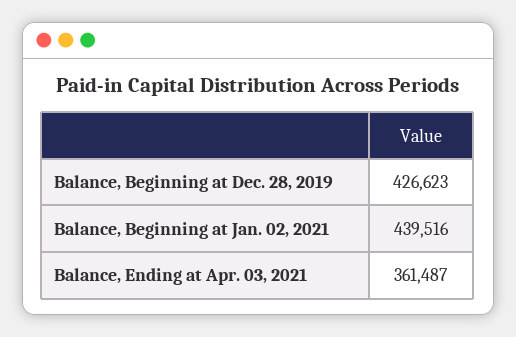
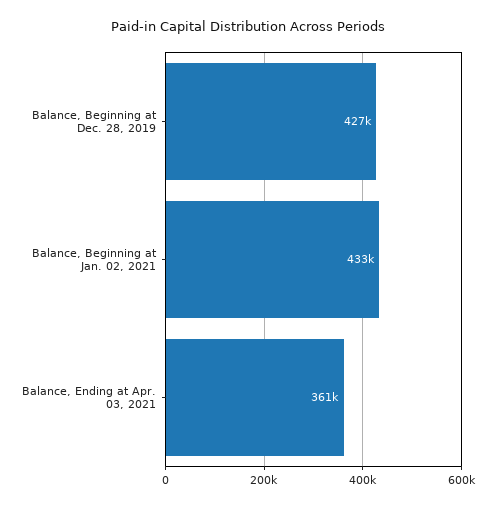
  {
    "Balance, Beginning at Dec. 28, 2019": 426623,
-   "Balance, Beginning at Jan. 02, 2021": 439516,
+   "Balance, Beginning at Jan. 02, 2021": 433000,
    "Balance, Ending at Apr. 03, 2021": 361487
  }

